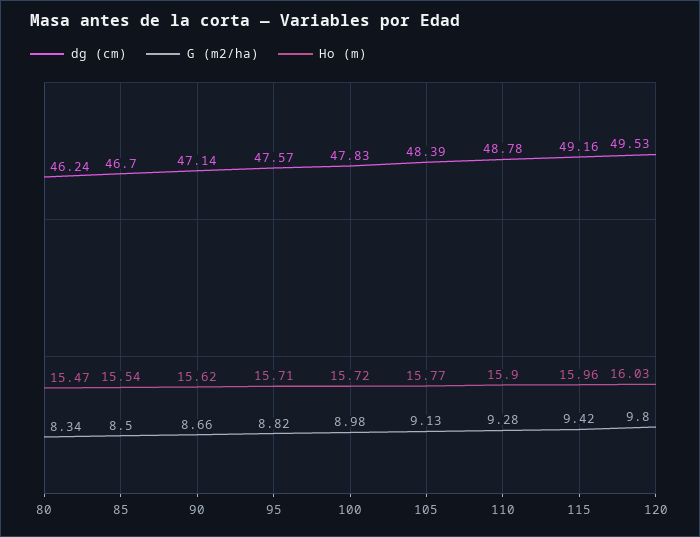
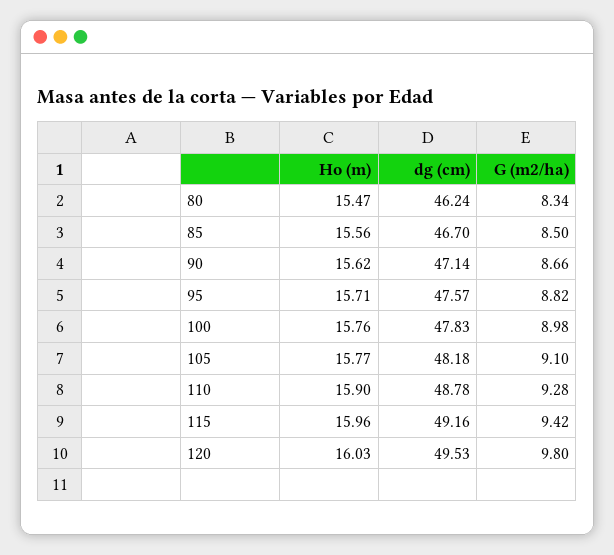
  {
    "dg (cm)": {
      "80": 46.24,
      "85": 46.7,
      "90": 47.14,
      "95": 47.57,
      "100": 47.83,
-     "105": 48.39,
+     "105": 48.18,
      "110": 48.78,
      "115": 49.16,
      "120": 49.53
    },
    "G (m2/ha)": {
      "80": 8.34,
      "85": 8.5,
      "90": 8.66,
      "95": 8.82,
      "100": 8.98,
-     "105": 9.13,
+     "105": 9.1,
      "110": 9.28,
      "115": 9.42,
      "120": 9.8
    },
    "Ho (m)": {
      "80": 15.47,
-     "85": 15.54,
+     "85": 15.56,
      "90": 15.62,
      "95": 15.71,
-     "100": 15.72,
+     "100": 15.76,
      "105": 15.77,
      "110": 15.9,
      "115": 15.96,
      "120": 16.03
    }
  }

